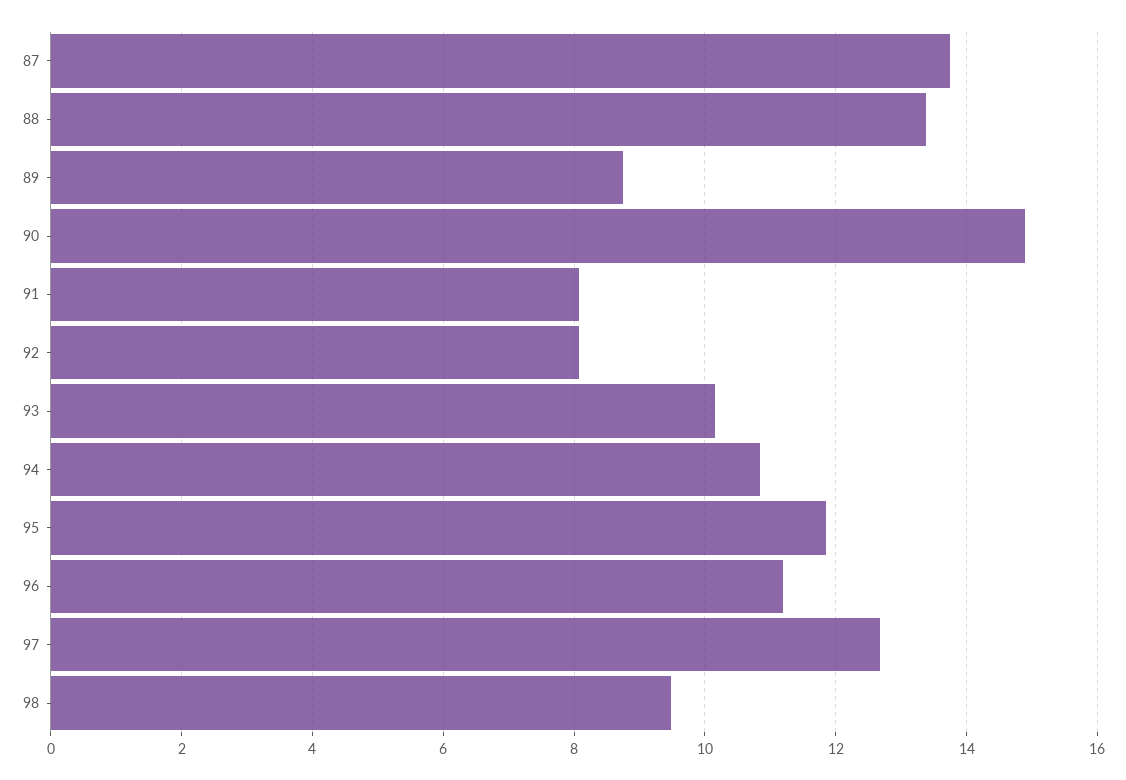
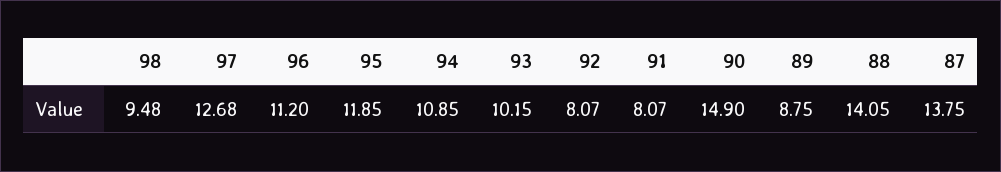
  {
    "87": 13.75,
-   "88": 13.4,
+   "88": 14.05,
    "89": 8.75,
    "90": 14.9,
    "91": 8.07,
    "92": 8.07,
    "93": 10.15,
    "94": 10.85,
    "95": 11.85,
    "96": 11.2,
    "97": 12.68,
    "98": 9.48
  }

